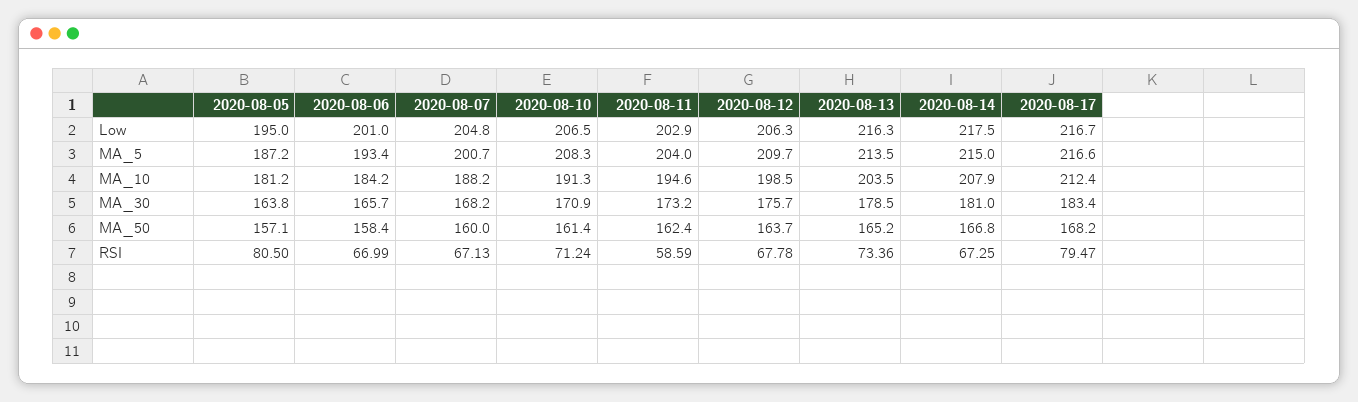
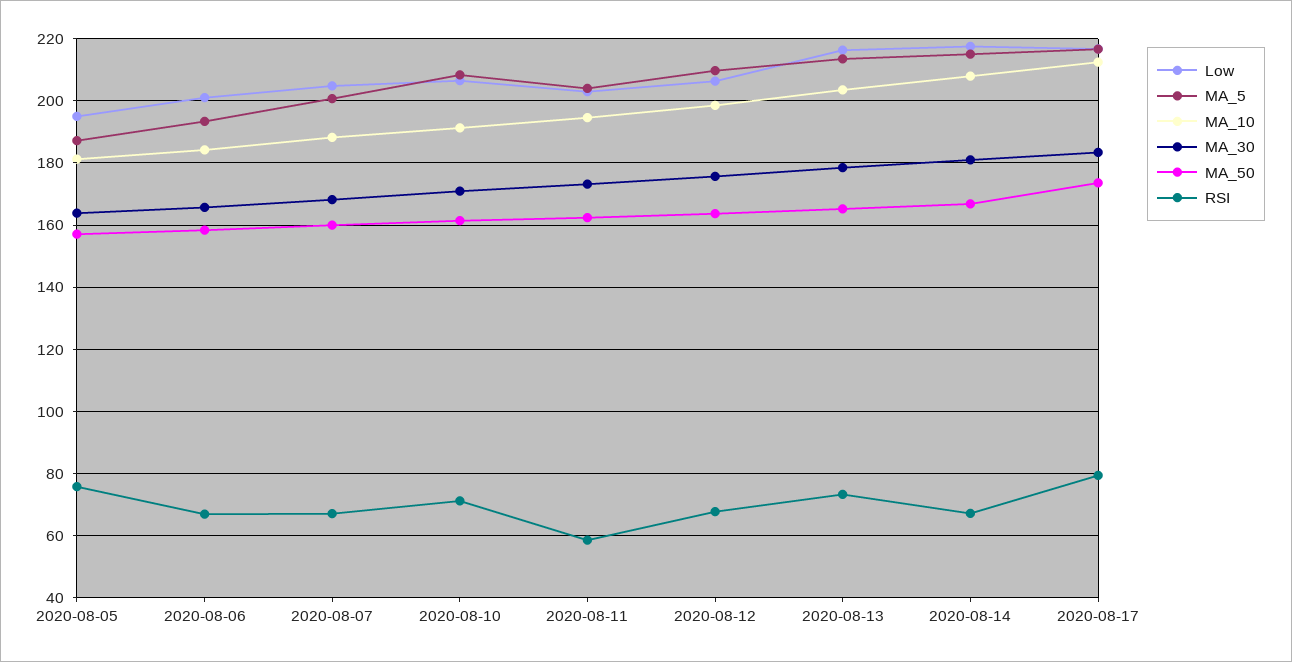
  {
    "Low": {
      "2020-08-05": 195,
      "2020-08-06": 201,
      "2020-08-07": 204.8,
      "2020-08-10": 206.5,
      "2020-08-11": 202.9,
      "2020-08-12": 206.3,
      "2020-08-13": 216.3,
      "2020-08-14": 217.5,
      "2020-08-17": 216.7
    },
    "MA_5": {
      "2020-08-05": 187.2,
      "2020-08-06": 193.4,
      "2020-08-07": 200.7,
      "2020-08-10": 208.3,
      "2020-08-11": 204,
      "2020-08-12": 209.7,
      "2020-08-13": 213.5,
      "2020-08-14": 215,
      "2020-08-17": 216.6
    },
    "MA_10": {
      "2020-08-05": 181.2,
      "2020-08-06": 184.2,
      "2020-08-07": 188.2,
      "2020-08-10": 191.3,
      "2020-08-11": 194.6,
      "2020-08-12": 198.5,
      "2020-08-13": 203.5,
      "2020-08-14": 207.9,
      "2020-08-17": 212.4
    },
    "MA_30": {
      "2020-08-05": 163.8,
      "2020-08-06": 165.7,
      "2020-08-07": 168.2,
      "2020-08-10": 170.9,
      "2020-08-11": 173.2,
      "2020-08-12": 175.7,
      "2020-08-13": 178.5,
      "2020-08-14": 181,
      "2020-08-17": 183.4
    },
    "MA_50": {
      "2020-08-05": 157.1,
      "2020-08-06": 158.4,
      "2020-08-07": 160,
      "2020-08-10": 161.4,
      "2020-08-11": 162.4,
      "2020-08-12": 163.7,
      "2020-08-13": 165.2,
      "2020-08-14": 166.8,
-     "2020-08-17": 168.2
+     "2020-08-17": 174
    },
    "RSI": {
-     "2020-08-05": 80.5,
+     "2020-08-05": 76,
      "2020-08-06": 66.99,
      "2020-08-07": 67.13,
      "2020-08-10": 71.24,
      "2020-08-11": 58.59,
      "2020-08-12": 67.78,
      "2020-08-13": 73.36,
      "2020-08-14": 67.25,
      "2020-08-17": 79.47
    }
  }

